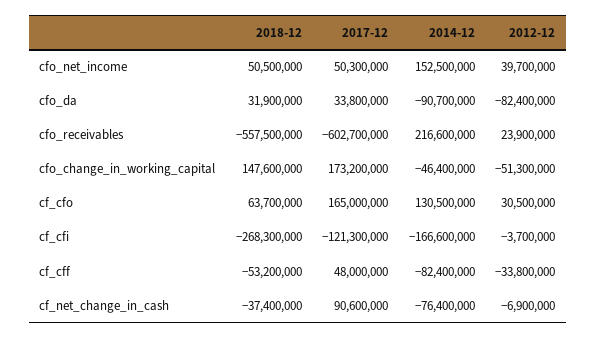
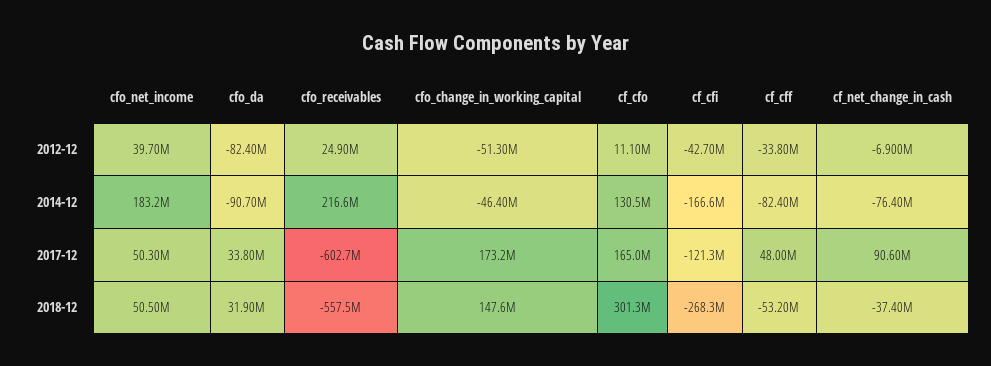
  {
    "2018-12": {
      "cfo_net_income": 50500000,
      "cfo_da": 31900000,
      "cfo_receivables": -557500000,
      "cfo_change_in_working_capital": 147600000,
-     "cf_cfo": 63700000,
+     "cf_cfo": 301300000,
      "cf_cfi": -268300000,
      "cf_cff": -53200000,
      "cf_net_change_in_cash": -37400000
    },
    "2017-12": {
      "cfo_net_income": 50300000,
      "cfo_da": 33800000,
      "cfo_receivables": -602700000,
      "cfo_change_in_working_capital": 173200000,
      "cf_cfo": 165000000,
      "cf_cfi": -121300000,
      "cf_cff": 48000000,
      "cf_net_change_in_cash": 90600000
    },
    "2014-12": {
-     "cfo_net_income": 152500000,
+     "cfo_net_income": 183200000,
      "cfo_da": -90700000,
      "cfo_receivables": 216600000,
      "cfo_change_in_working_capital": -46400000,
      "cf_cfo": 130500000,
      "cf_cfi": -166600000,
      "cf_cff": -82400000,
      "cf_net_change_in_cash": -76400000
    },
    "2012-12": {
      "cfo_net_income": 39700000,
      "cfo_da": -82400000,
-     "cfo_receivables": 23900000,
+     "cfo_receivables": 24900000,
      "cfo_change_in_working_capital": -51300000,
-     "cf_cfo": 30500000,
+     "cf_cfo": 11100000,
-     "cf_cfi": -3700000,
+     "cf_cfi": -42700000,
      "cf_cff": -33800000,
      "cf_net_change_in_cash": -6900000
    }
  }

